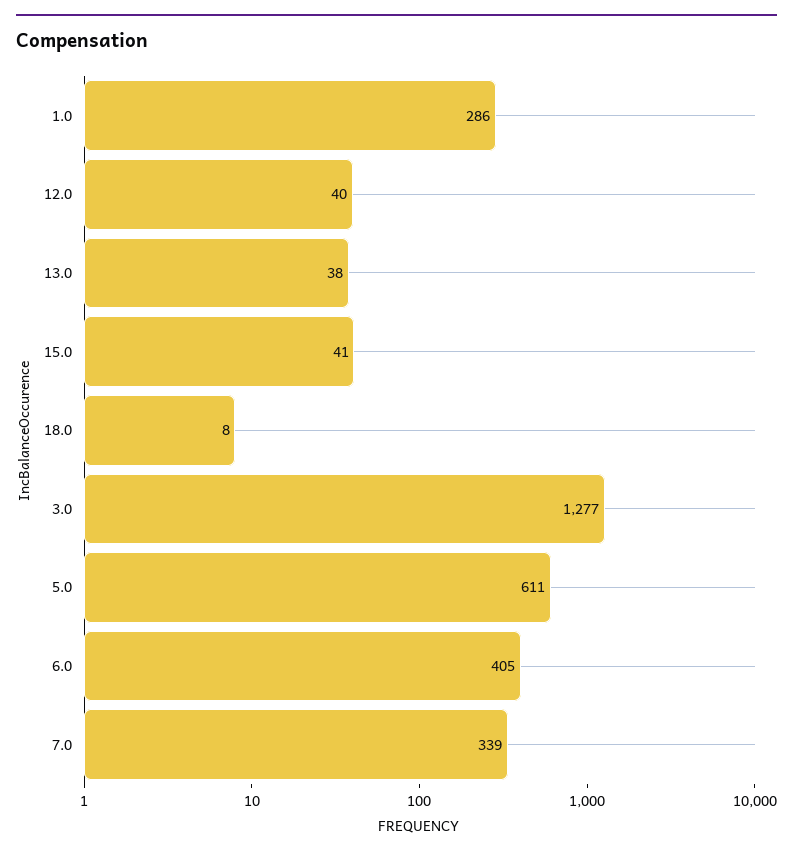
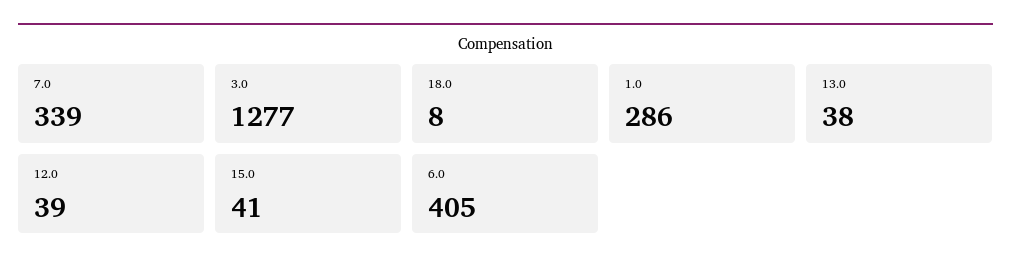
  {
    "1.0": 286,
-   "12.0": 40,
+   "12.0": 39,
    "13.0": 38,
    "15.0": 41,
    "18.0": 8,
    "3.0": 1277,
-   "5.0": 611,
    "6.0": 405,
    "7.0": 339
  }

